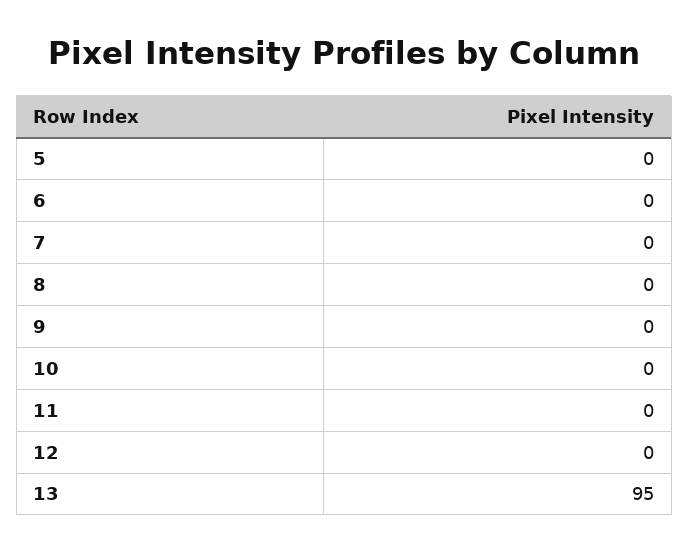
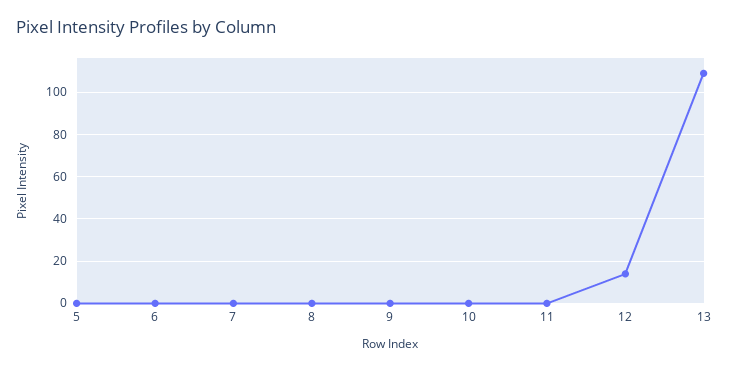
  {
    "5": 0,
    "6": 0,
    "7": 0,
    "8": 0,
    "9": 0,
    "10": 0,
    "11": 0,
-   "12": 0,
+   "12": 15,
-   "13": 95
+   "13": 110
  }

